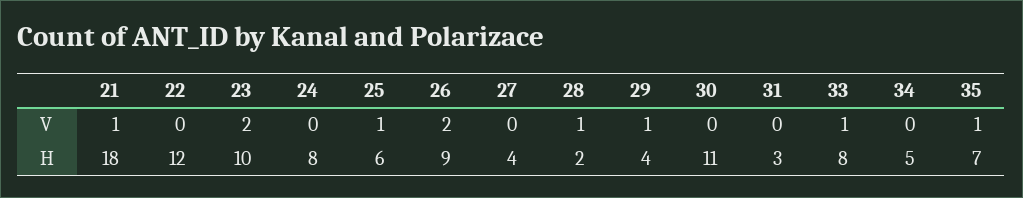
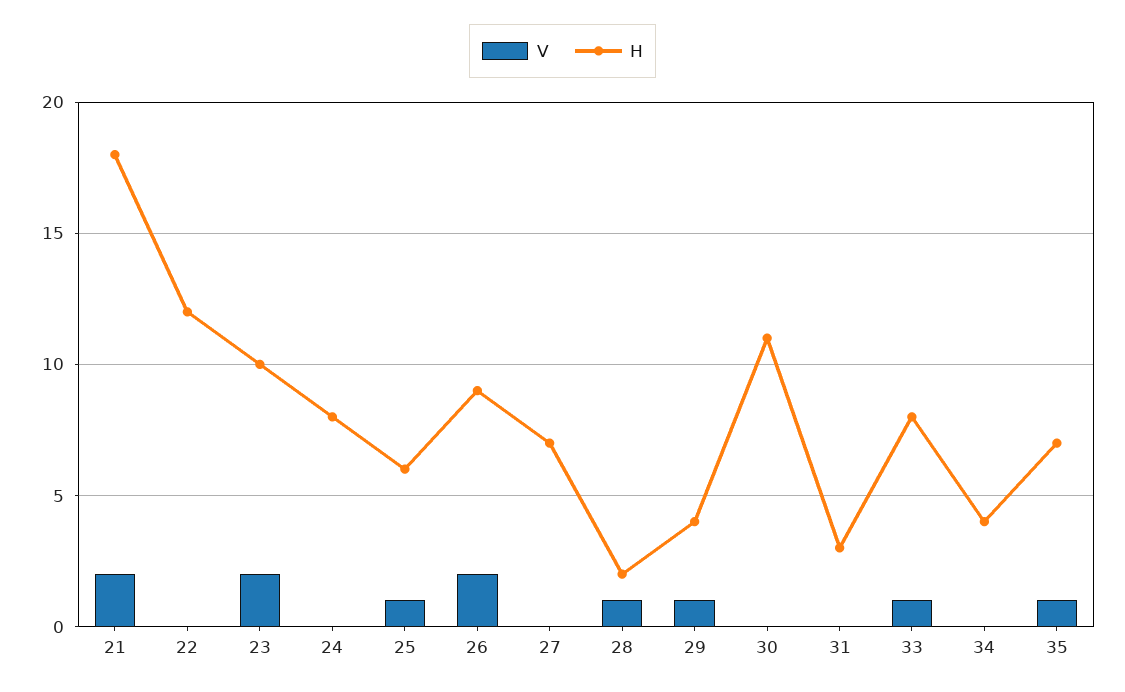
  {
    "V": {
-     "21": 1,
+     "21": 2,
      "22": 0,
      "23": 2,
      "24": 0,
      "25": 1,
      "26": 2,
      "27": 0,
      "28": 1,
      "29": 1,
      "30": 0,
      "31": 0,
      "33": 1,
      "34": 0,
      "35": 1
    },
    "H": {
      "21": 18,
      "22": 12,
      "23": 10,
      "24": 8,
      "25": 6,
      "26": 9,
-     "27": 4,
+     "27": 7,
      "28": 2,
      "29": 4,
      "30": 11,
      "31": 3,
      "33": 8,
-     "34": 5,
+     "34": 4,
      "35": 7
    }
  }

